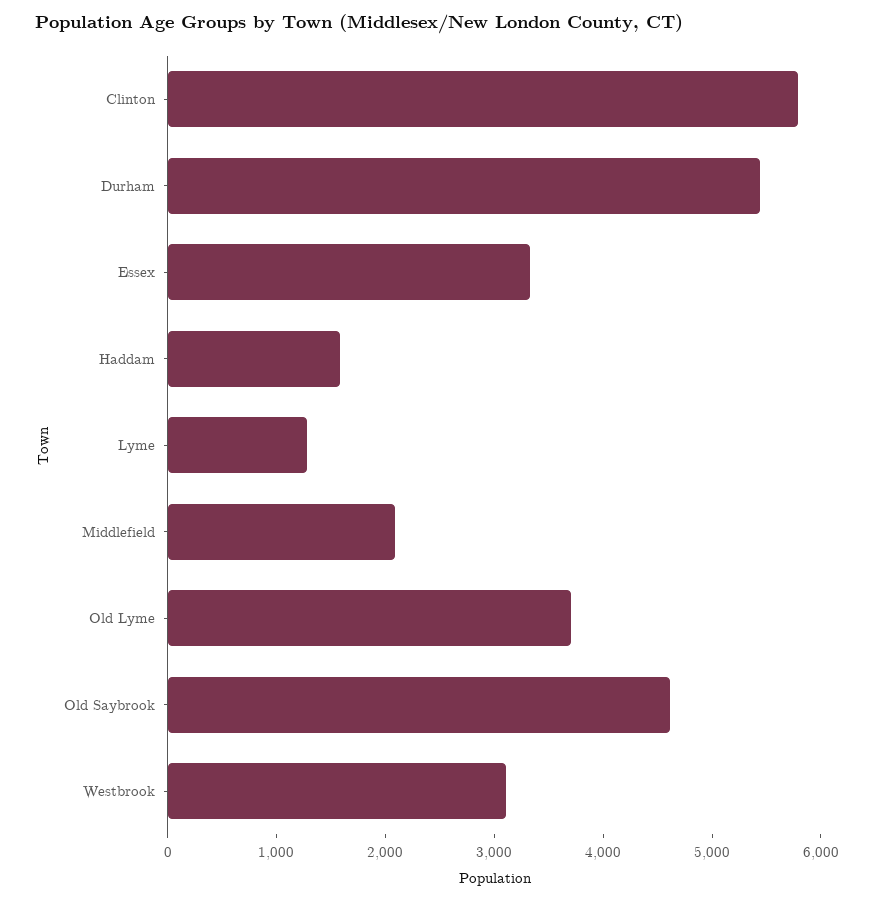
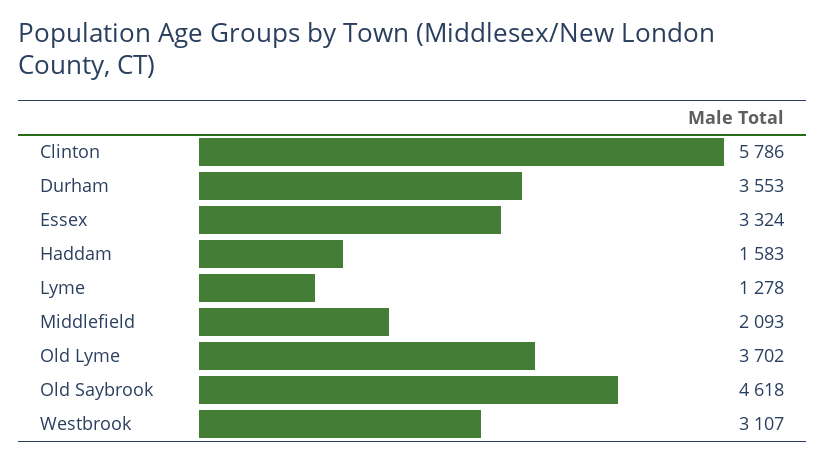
  {
    "Clinton": 5786,
-   "Durham": 5400,
+   "Durham": 3553,
    "Essex": 3324,
    "Haddam": 1583,
    "Lyme": 1278,
    "Middlefield": 2093,
    "Old Lyme": 3702,
    "Old Saybrook": 4618,
    "Westbrook": 3107
  }

